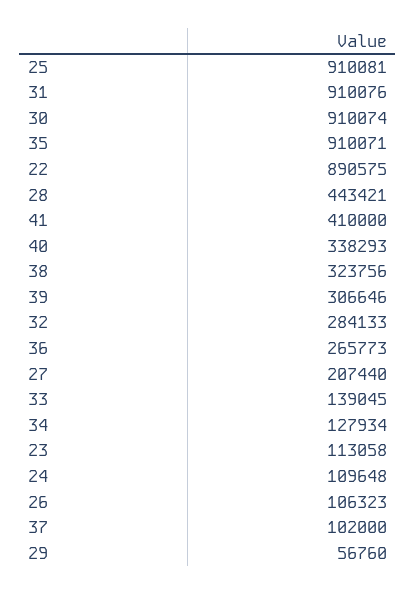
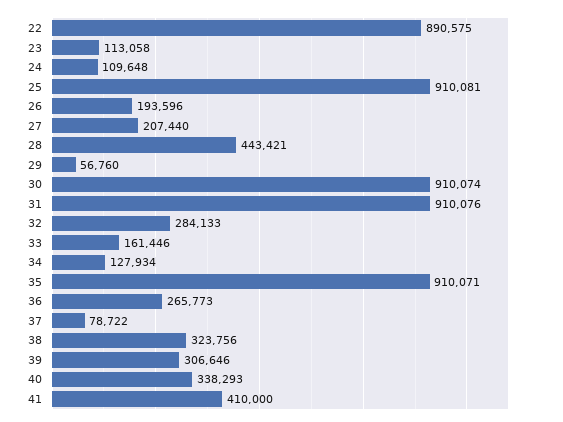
  {
    "25": 910081,
    "31": 910076,
    "30": 910074,
    "35": 910071,
    "22": 890575,
    "28": 443421,
    "41": 410000,
    "40": 338293,
    "38": 323756,
    "39": 306646,
    "32": 284133,
    "36": 265773,
    "27": 207440,
-   "33": 139045,
+   "33": 161446,
    "34": 127934,
    "23": 113058,
    "24": 109648,
-   "26": 106323,
+   "26": 193596,
-   "37": 102000,
+   "37": 78722,
    "29": 56760
  }

